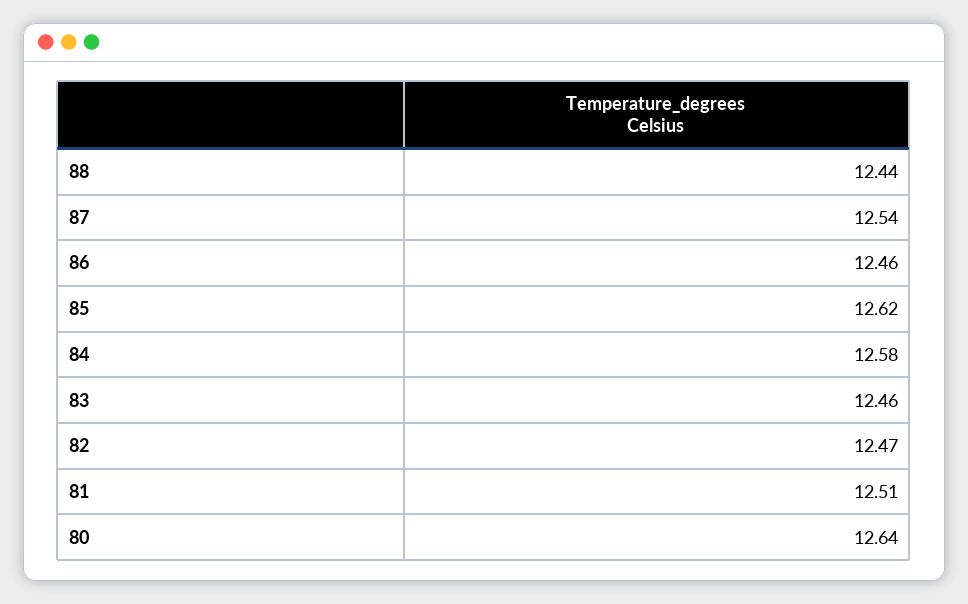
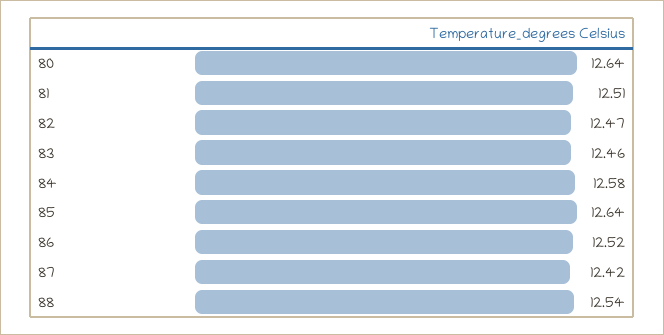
  {
-   "88": 12.44,
+   "88": 12.54,
-   "87": 12.54,
+   "87": 12.42,
-   "86": 12.46,
+   "86": 12.52,
-   "85": 12.62,
+   "85": 12.64,
    "84": 12.58,
    "83": 12.46,
    "82": 12.47,
    "81": 12.51,
    "80": 12.64
  }

